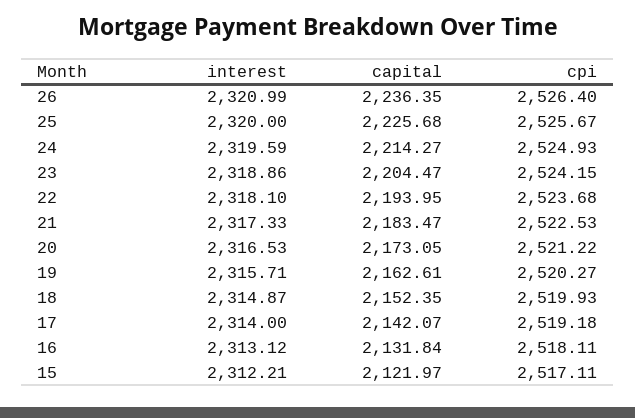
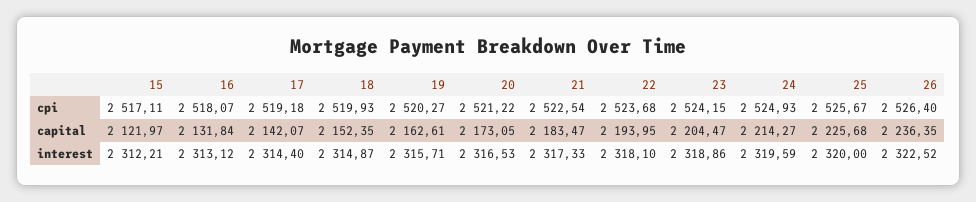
  {
    "interest": {
-     "26": 2320.99,
+     "26": 2322.52,
      "25": 2320,
      "24": 2319.59,
      "23": 2318.86,
      "22": 2318.1,
      "21": 2317.33,
      "20": 2316.53,
      "19": 2315.71,
      "18": 2314.87,
-     "17": 2314,
+     "17": 2314.4,
      "16": 2313.12,
      "15": 2312.21
    },
    "capital": {
      "26": 2236.35,
      "25": 2225.68,
      "24": 2214.27,
      "23": 2204.47,
      "22": 2193.95,
      "21": 2183.47,
      "20": 2173.05,
      "19": 2162.61,
      "18": 2152.35,
      "17": 2142.07,
      "16": 2131.84,
      "15": 2121.97
    },
    "cpi": {
      "26": 2526.4,
      "25": 2525.67,
      "24": 2524.93,
      "23": 2524.15,
      "22": 2523.68,
-     "21": 2522.53,
+     "21": 2522.54,
      "20": 2521.22,
      "19": 2520.27,
      "18": 2519.93,
      "17": 2519.18,
-     "16": 2518.11,
+     "16": 2518.07,
      "15": 2517.11
    }
  }

